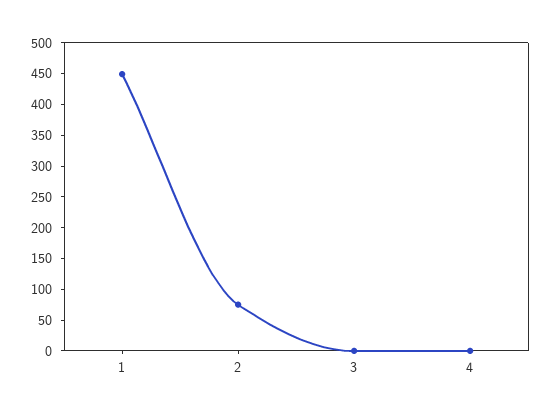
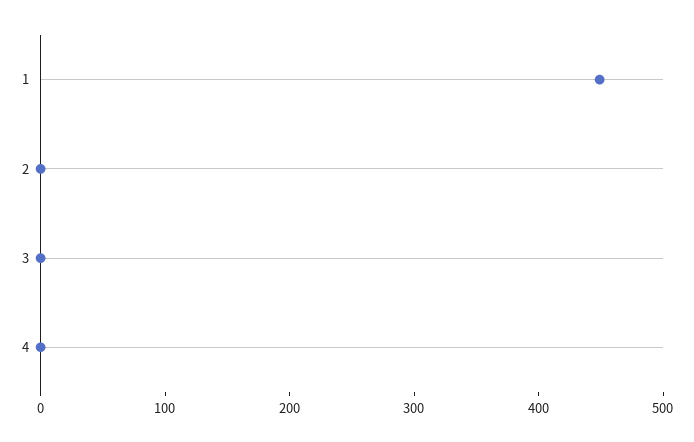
  {
    "1": 440,
-   "2": 75,
+   "2": 0,
    "3": 0,
    "4": 0
  }

